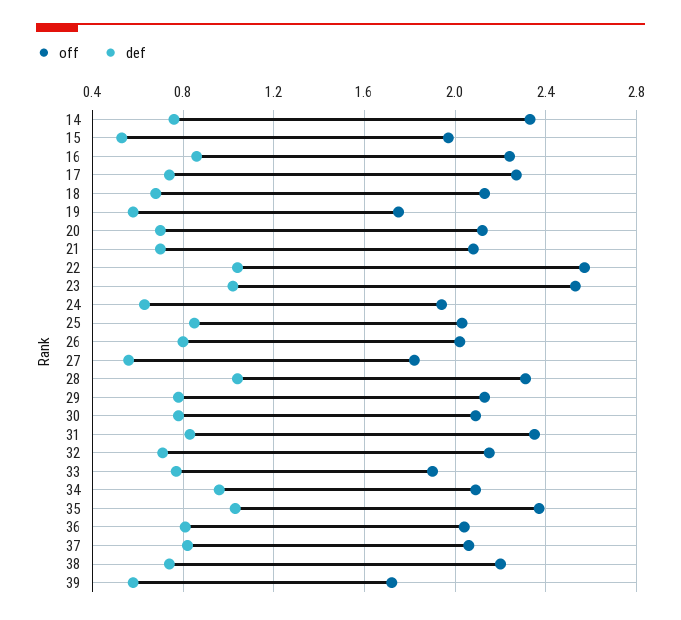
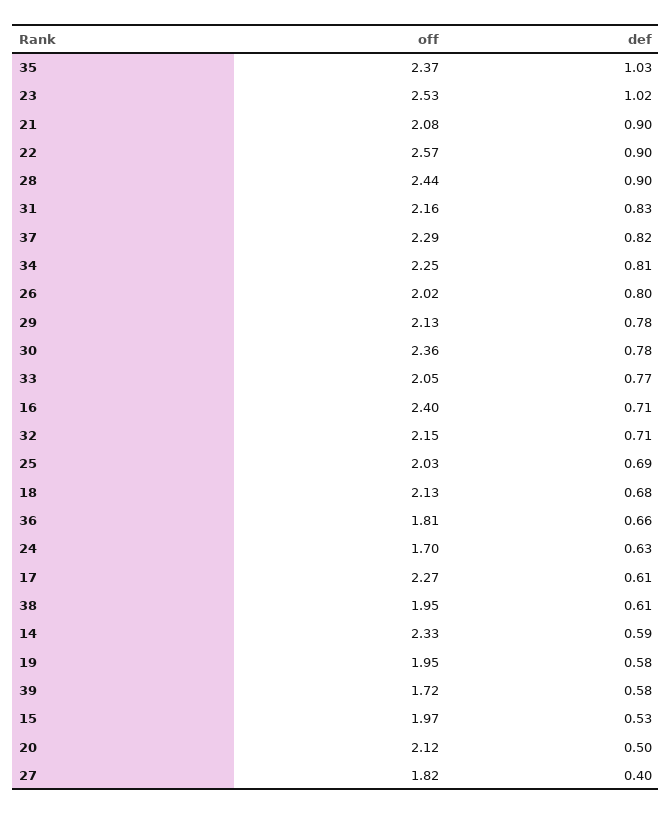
  {
    "off": {
      "14": 2.33,
      "15": 1.97,
-     "16": 2.25,
+     "16": 2.4,
      "17": 2.27,
      "18": 2.13,
-     "19": 1.75,
+     "19": 1.95,
      "20": 2.12,
      "21": 2.08,
      "22": 2.57,
      "23": 2.53,
-     "24": 1.95,
+     "24": 1.7,
      "25": 2.03,
      "26": 2.02,
      "27": 1.82,
-     "28": 2.3,
+     "28": 2.44,
      "29": 2.13,
-     "30": 2.1,
+     "30": 2.36,
-     "31": 2.35,
+     "31": 2.16,
      "32": 2.15,
-     "33": 1.9,
+     "33": 2.05,
-     "34": 2.1,
+     "34": 2.25,
      "35": 2.37,
-     "36": 2.05,
+     "36": 1.81,
-     "37": 2.05,
+     "37": 2.29,
-     "38": 2.2,
+     "38": 1.95,
      "39": 1.72
    },
    "def": {
-     "14": 0.75,
+     "14": 0.59,
      "15": 0.53,
-     "16": 0.85,
+     "16": 0.71,
-     "17": 0.75,
+     "17": 0.61,
      "18": 0.68,
      "19": 0.58,
-     "20": 0.7,
+     "20": 0.5,
-     "21": 0.7,
+     "21": 0.9,
-     "22": 1.05,
+     "22": 0.9,
      "23": 1.02,
      "24": 0.63,
-     "25": 0.85,
+     "25": 0.69,
      "26": 0.8,
-     "27": 0.55,
+     "27": 0.4,
-     "28": 1.05,
+     "28": 0.9,
      "29": 0.78,
      "30": 0.78,
      "31": 0.83,
      "32": 0.71,
      "33": 0.77,
-     "34": 0.95,
+     "34": 0.81,
      "35": 1.03,
-     "36": 0.8,
+     "36": 0.66,
      "37": 0.82,
-     "38": 0.75,
+     "38": 0.61,
      "39": 0.58
    }
  }

